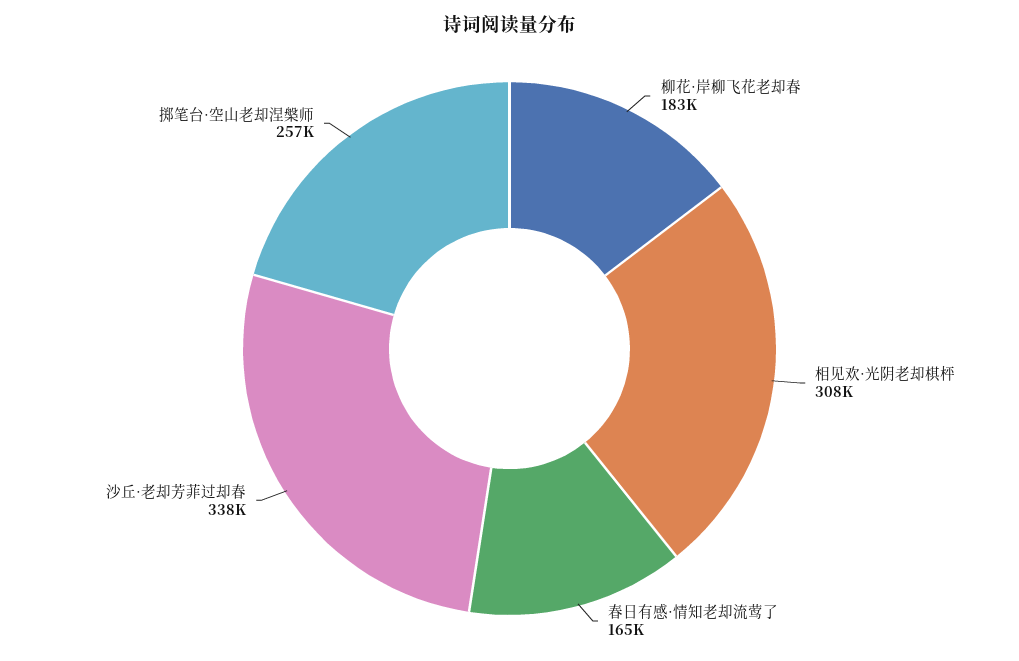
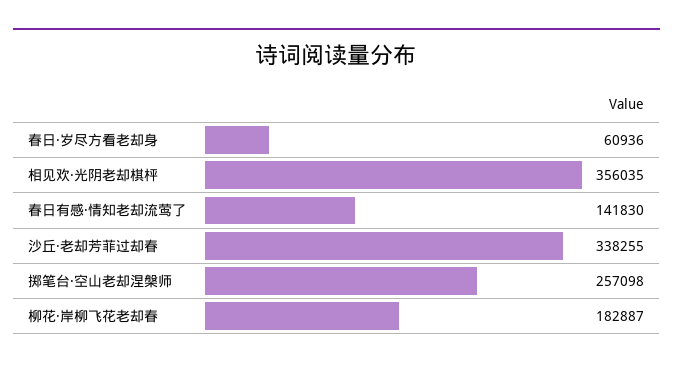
  {
    "柳花·岸柳飞花老却春": 182887,
-   "相见欢·光阴老却棋枰": 308000,
+   "相见欢·光阴老却棋枰": 356035,
-   "春日有感·情知老却流莺了": 165000,
+   "春日有感·情知老却流莺了": 141830,
    "沙丘·老却芳菲过却春": 338255,
-   "掷笔台·空山老却涅槃师": 257098
+   "掷笔台·空山老却涅槃师": 257098,
+   "春日·岁尽方看老却身": 60936
  }

